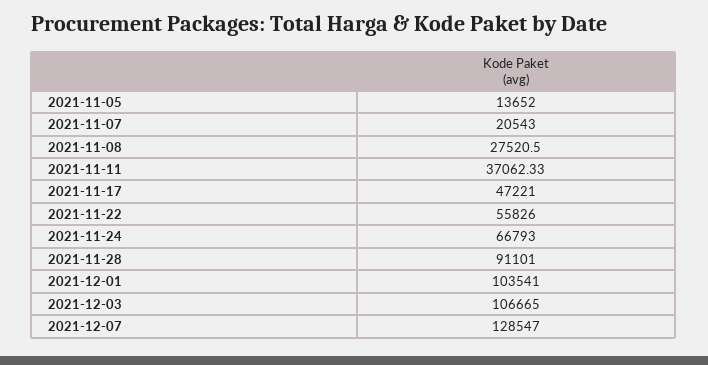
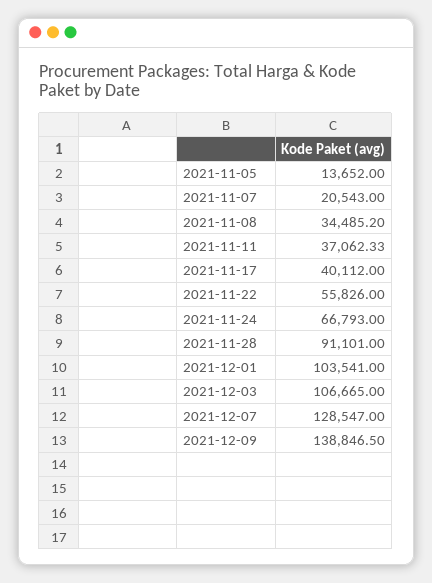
  {
    "2021-11-05": 13652,
    "2021-11-07": 20543,
-   "2021-11-08": 27520.5,
+   "2021-11-08": 34485.2,
    "2021-11-11": 37062.33,
-   "2021-11-17": 47221,
+   "2021-11-17": 40112,
    "2021-11-22": 55826,
    "2021-11-24": 66793,
    "2021-11-28": 91101,
    "2021-12-01": 103541,
    "2021-12-03": 106665,
-   "2021-12-07": 128547
+   "2021-12-07": 128547,
+   "2021-12-09": 138846.5
  }

